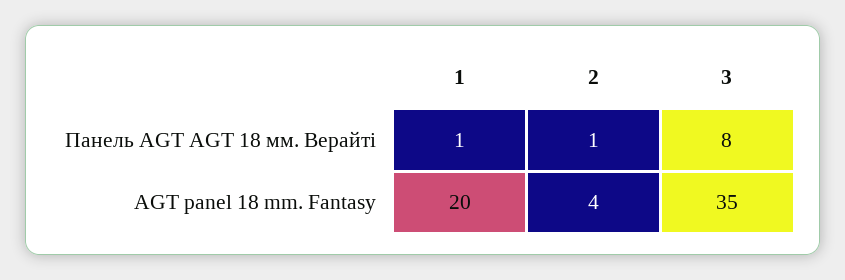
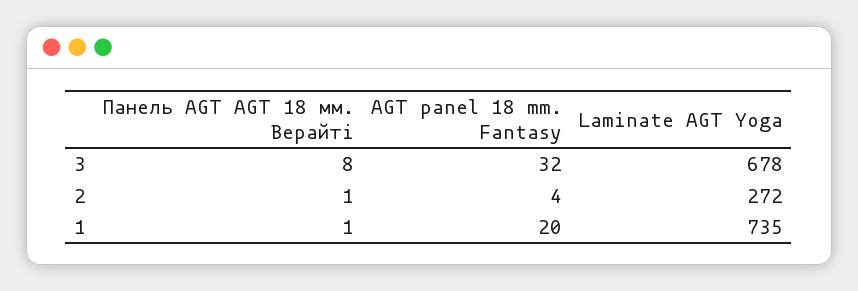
  {
    "1": {
      "Панель AGT AGT 18 мм. Верайті": 1,
-     "AGT panel 18 mm. Fantasy": 20
+     "AGT panel 18 mm. Fantasy": 20,
+     "Laminate AGT Yoga": 735
    },
    "2": {
      "Панель AGT AGT 18 мм. Верайті": 1,
-     "AGT panel 18 mm. Fantasy": 4
+     "AGT panel 18 mm. Fantasy": 4,
+     "Laminate AGT Yoga": 272
    },
    "3": {
      "Панель AGT AGT 18 мм. Верайті": 8,
-     "AGT panel 18 mm. Fantasy": 35
+     "AGT panel 18 mm. Fantasy": 32,
+     "Laminate AGT Yoga": 678
    }
  }

